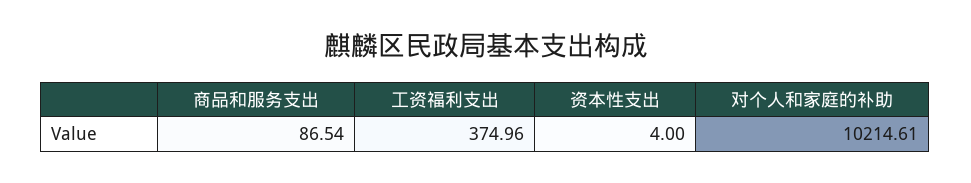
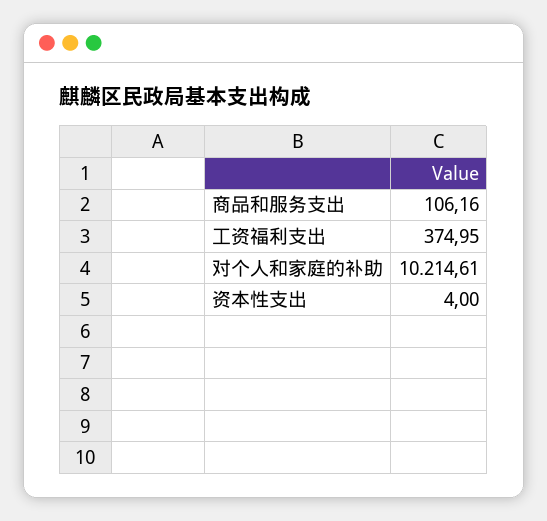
  {
-   "商品和服务支出": 86.54,
+   "商品和服务支出": 106.16,
-   "工资福利支出": 374.96,
+   "工资福利支出": 374.95,
    "资本性支出": 4,
    "对个人和家庭的补助": 10214.61
  }

